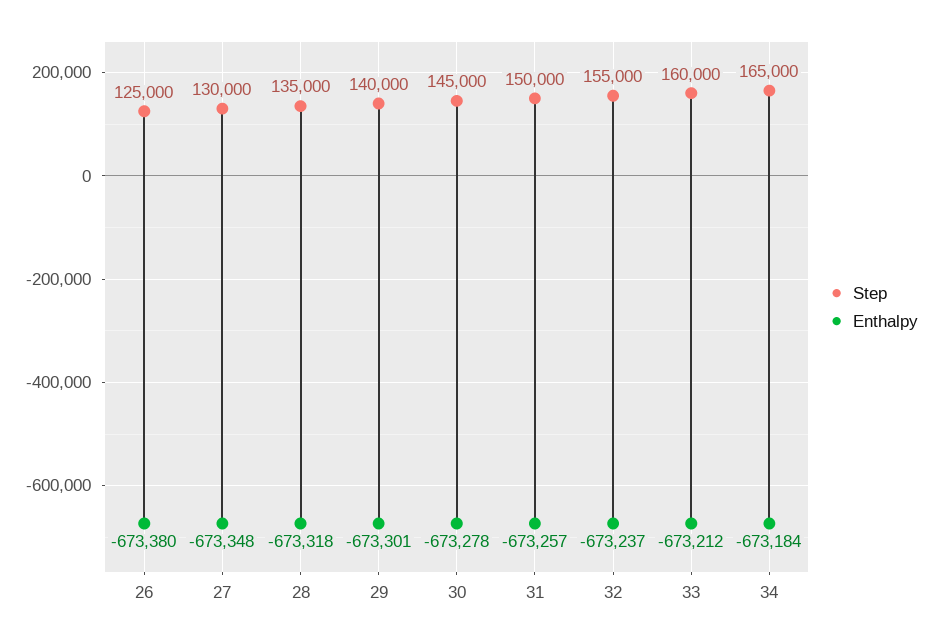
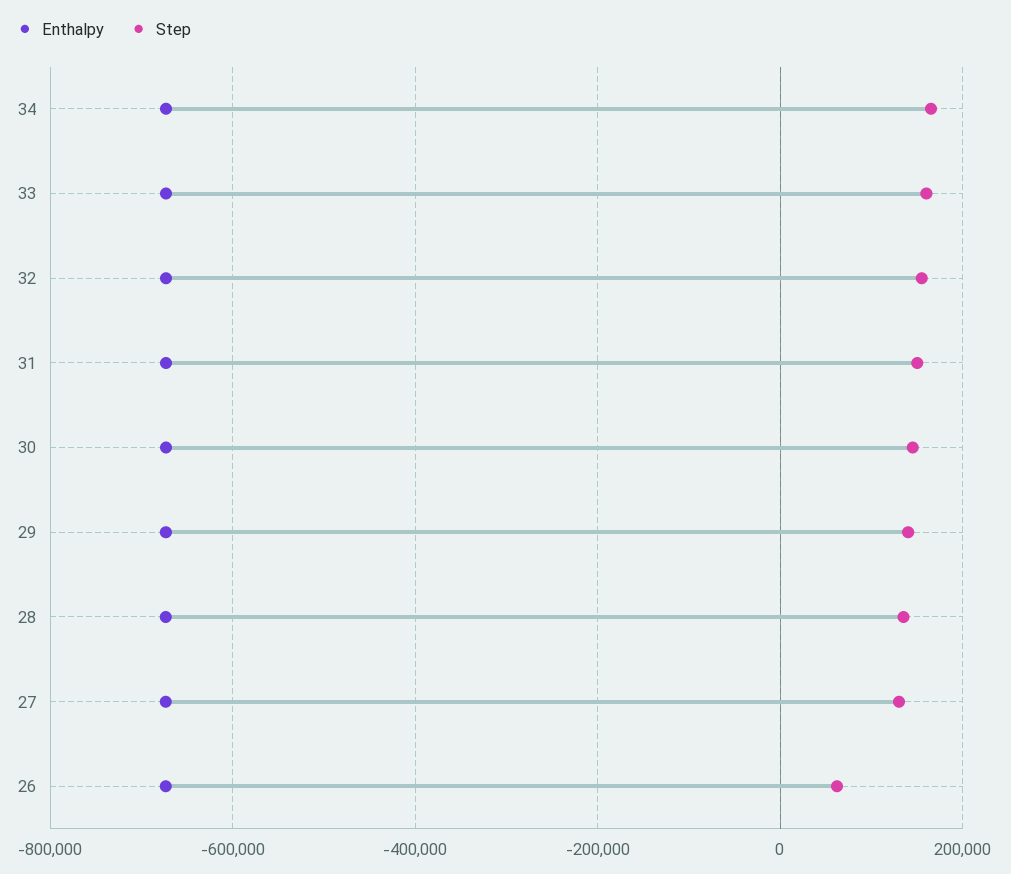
  {
    "Step": {
-     "26": 125000,
+     "26": 60000,
      "27": 130000,
      "28": 135000,
      "29": 140000,
      "30": 145000,
      "31": 150000,
      "32": 155000,
      "33": 160000,
      "34": 165000
    },
    "Enthalpy": {
      "26": -673380,
      "27": -673348,
      "28": -673318,
      "29": -673301,
      "30": -673278,
      "31": -673257,
      "32": -673237,
      "33": -673212,
      "34": -673184
    }
  }

